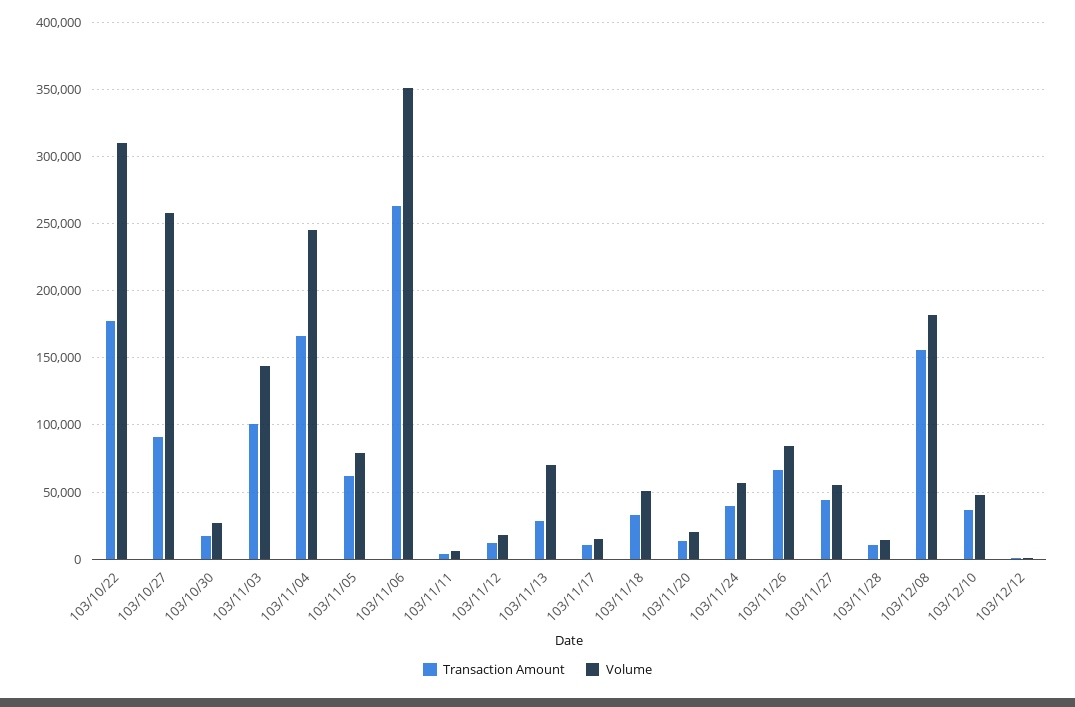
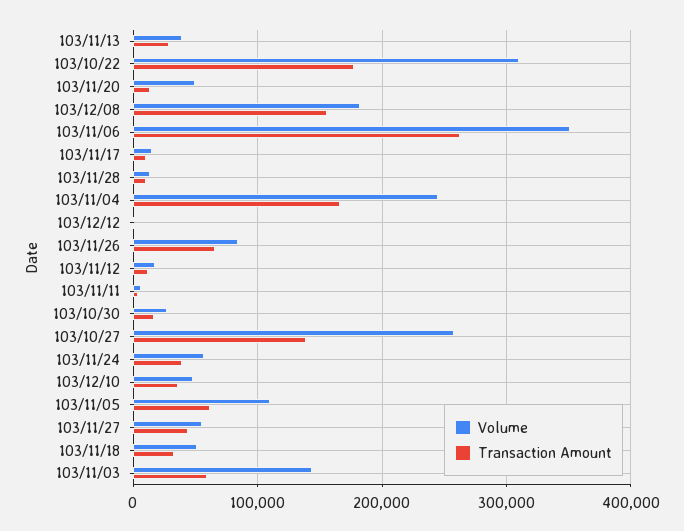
  {
    "Transaction Amount": {
      "103/10/22": 180000,
-     "103/10/27": 90000,
+     "103/10/27": 140000,
      "103/10/30": 15000,
-     "103/11/03": 100000,
+     "103/11/03": 60000,
      "103/11/04": 165000,
      "103/11/05": 60000,
      "103/11/06": 265000,
      "103/11/11": 5000,
      "103/11/12": 10000,
      "103/11/13": 30000,
      "103/11/17": 10000,
      "103/11/18": 35000,
      "103/11/20": 15000,
      "103/11/24": 40000,
      "103/11/26": 65000,
      "103/11/27": 45000,
      "103/11/28": 10000,
      "103/12/08": 155000,
      "103/12/10": 35000,
      "103/12/12": 0
    },
    "Volume": {
      "103/10/22": 310000,
      "103/10/27": 260000,
      "103/10/30": 25000,
      "103/11/03": 145000,
      "103/11/04": 245000,
-     "103/11/05": 80000,
+     "103/11/05": 110000,
      "103/11/06": 350000,
      "103/11/11": 5000,
      "103/11/12": 20000,
-     "103/11/13": 70000,
+     "103/11/13": 40000,
      "103/11/17": 15000,
      "103/11/18": 50000,
-     "103/11/20": 20000,
+     "103/11/20": 50000,
      "103/11/24": 55000,
      "103/11/26": 85000,
      "103/11/27": 55000,
      "103/11/28": 15000,
      "103/12/08": 180000,
      "103/12/10": 50000,
      "103/12/12": 0
    }
  }

